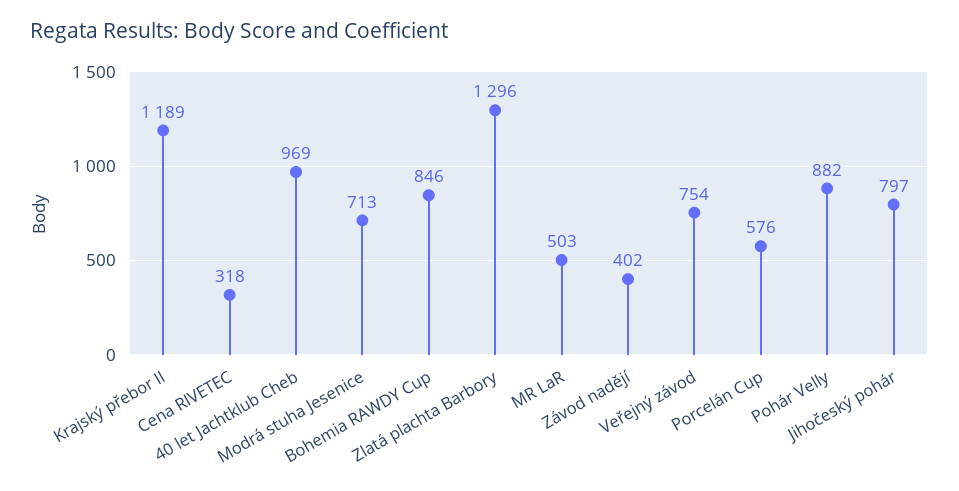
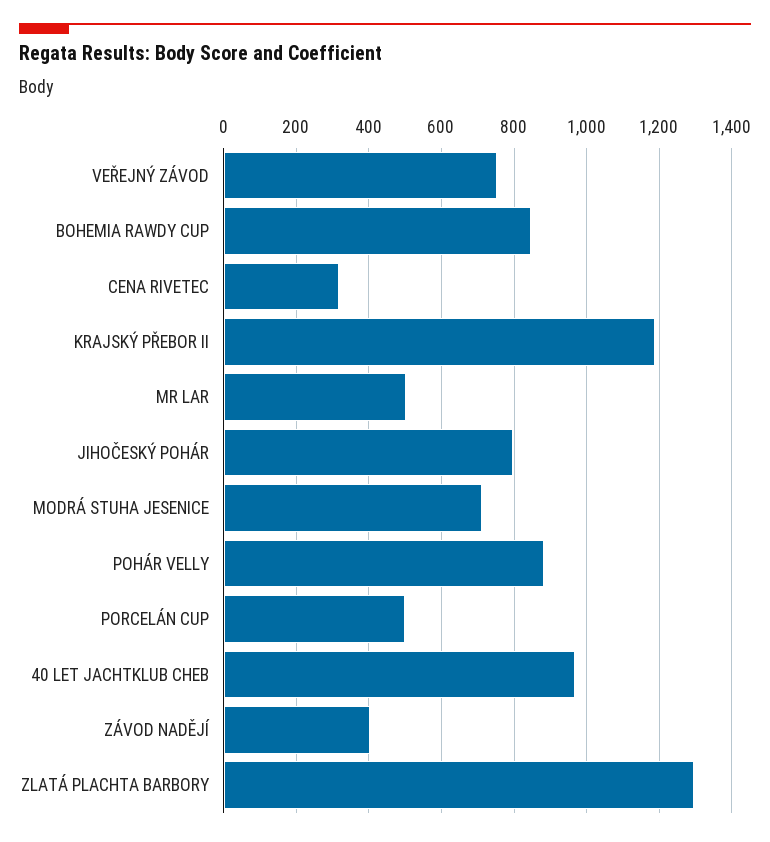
  {
    "Krajský přebor II": 1189,
    "Cena RIVETEC": 318,
    "40 let Jachtklub Cheb": 969,
    "Modrá stuha Jesenice": 713,
    "Bohemia RAWDY Cup": 846,
    "Zlatá plachta Barbory": 1296,
    "MR LaR": 503,
    "Závod nadějí": 402,
    "Veřejný závod": 754,
-   "Porcelán Cup": 576,
+   "Porcelán Cup": 500,
    "Pohár Velly": 882,
    "Jihočeský pohár": 797
  }

